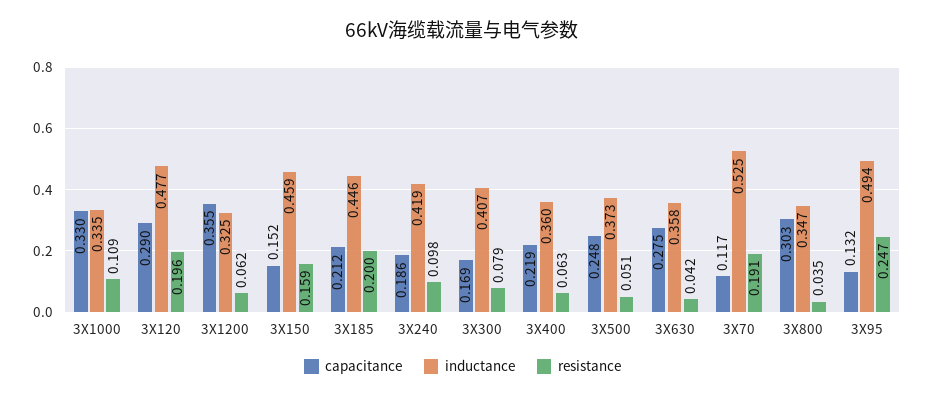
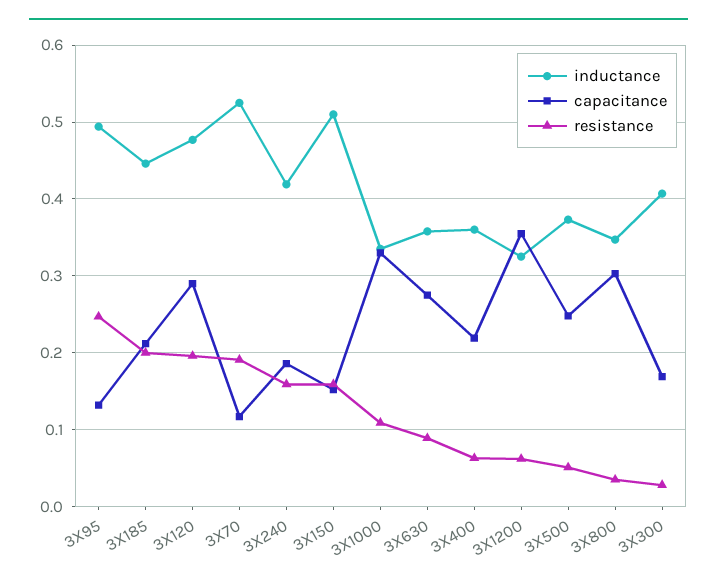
  {
    "capacitance": {
      "3X1000": 0.33,
      "3X120": 0.29,
      "3X1200": 0.355,
      "3X150": 0.152,
      "3X185": 0.212,
      "3X240": 0.186,
      "3X300": 0.169,
      "3X400": 0.219,
      "3X500": 0.248,
      "3X630": 0.275,
      "3X70": 0.117,
      "3X800": 0.303,
      "3X95": 0.132
    },
    "inductance": {
      "3X1000": 0.335,
      "3X120": 0.477,
      "3X1200": 0.325,
-     "3X150": 0.459,
+     "3X150": 0.51,
      "3X185": 0.446,
      "3X240": 0.419,
      "3X300": 0.407,
      "3X400": 0.36,
      "3X500": 0.373,
      "3X630": 0.358,
      "3X70": 0.525,
      "3X800": 0.347,
      "3X95": 0.494
    },
    "resistance": {
      "3X1000": 0.109,
      "3X120": 0.196,
      "3X1200": 0.062,
      "3X150": 0.159,
      "3X185": 0.2,
-     "3X240": 0.098,
+     "3X240": 0.16,
-     "3X300": 0.079,
+     "3X300": 0.03,
      "3X400": 0.063,
      "3X500": 0.051,
-     "3X630": 0.042,
+     "3X630": 0.09,
      "3X70": 0.191,
      "3X800": 0.035,
      "3X95": 0.247
    }
  }

